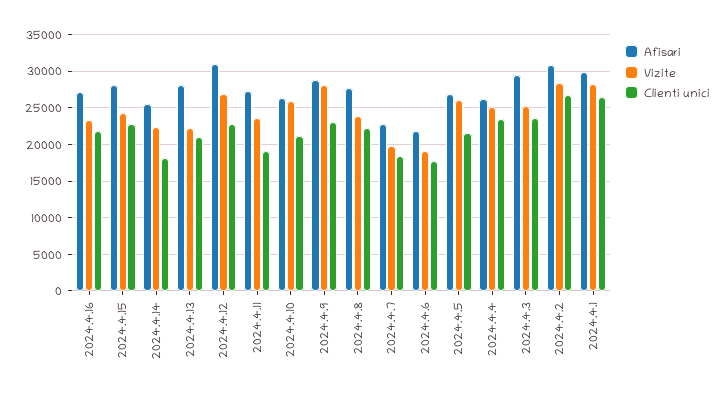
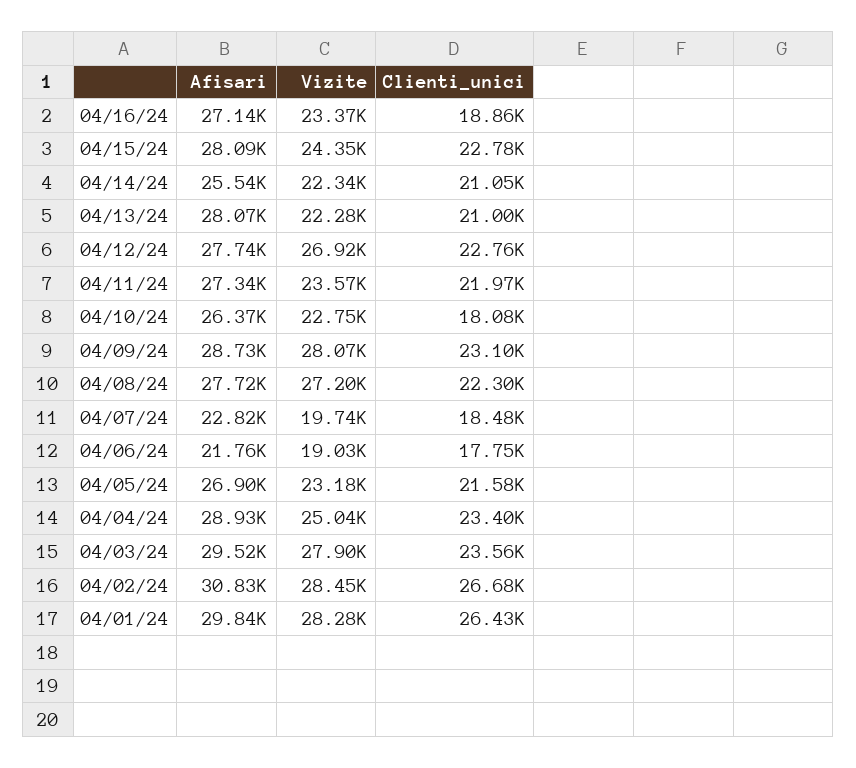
  {
    "Afisari": {
      "2024.4.16": 27140,
      "2024.4.15": 28090,
      "2024.4.14": 25540,
      "2024.4.13": 28070,
-     "2024.4.12": 31000,
+     "2024.4.12": 27740,
      "2024.4.11": 27340,
      "2024.4.10": 26370,
      "2024.4.9": 28730,
      "2024.4.8": 27720,
      "2024.4.7": 22820,
      "2024.4.6": 21760,
      "2024.4.5": 26900,
-     "2024.4.4": 26000,
+     "2024.4.4": 28930,
      "2024.4.3": 29520,
      "2024.4.2": 30830,
      "2024.4.1": 29840
    },
    "Vizite": {
      "2024.4.16": 23370,
      "2024.4.15": 24350,
      "2024.4.14": 22340,
      "2024.4.13": 22280,
      "2024.4.12": 26920,
      "2024.4.11": 23570,
-     "2024.4.10": 26000,
+     "2024.4.10": 22750,
      "2024.4.9": 28070,
-     "2024.4.8": 24000,
+     "2024.4.8": 27200,
      "2024.4.7": 19740,
      "2024.4.6": 19030,
-     "2024.4.5": 26000,
+     "2024.4.5": 23180,
      "2024.4.4": 25040,
-     "2024.4.3": 25000,
+     "2024.4.3": 27900,
      "2024.4.2": 28450,
      "2024.4.1": 28280
    },
    "Clienti unici": {
-     "2024.4.16": 22000,
+     "2024.4.16": 18860,
      "2024.4.15": 22780,
-     "2024.4.14": 18000,
+     "2024.4.14": 21050,
      "2024.4.13": 21000,
      "2024.4.12": 22760,
-     "2024.4.11": 19000,
+     "2024.4.11": 21970,
-     "2024.4.10": 21000,
+     "2024.4.10": 18080,
      "2024.4.9": 23100,
      "2024.4.8": 22300,
      "2024.4.7": 18480,
      "2024.4.6": 17750,
      "2024.4.5": 21580,
      "2024.4.4": 23400,
      "2024.4.3": 23560,
      "2024.4.2": 26680,
      "2024.4.1": 26430
    }
  }

